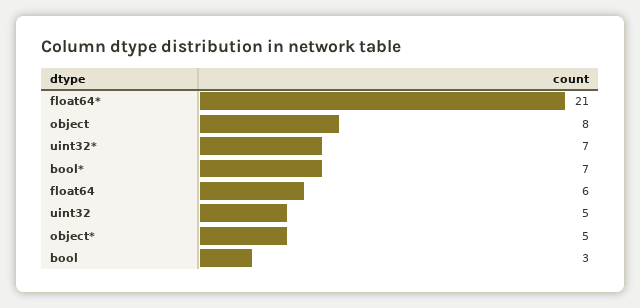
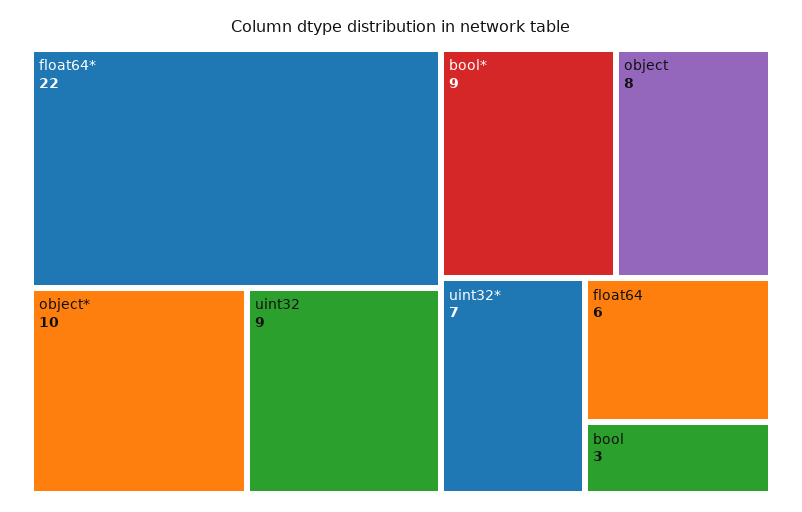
  {
-   "float64*": 21,
+   "float64*": 22,
    "object": 8,
    "uint32*": 7,
-   "bool*": 7,
+   "bool*": 9,
    "float64": 6,
-   "uint32": 5,
+   "uint32": 9,
-   "object*": 5,
+   "object*": 10,
    "bool": 3
  }

